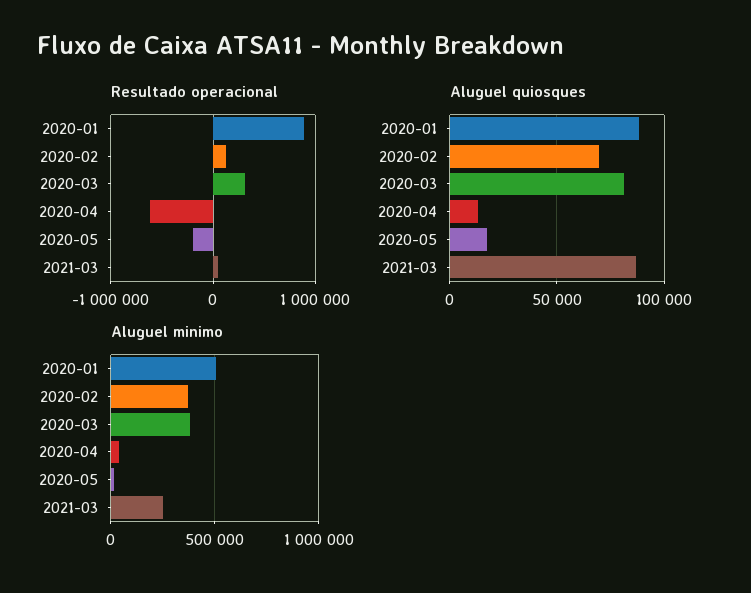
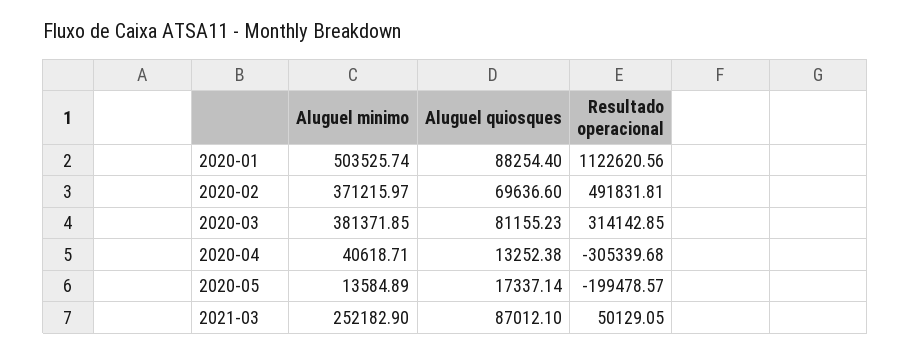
  {
    "Resultado operacional": {
-     "2020-01": 900000,
+     "2020-01": 1122620.56,
-     "2020-02": 100000,
+     "2020-02": 491831.81,
      "2020-03": 314142.85,
-     "2020-04": -600000,
+     "2020-04": -305339.68,
      "2020-05": -199478.57,
      "2021-03": 50129.05
    },
    "Aluguel quiosques": {
      "2020-01": 88254.4,
      "2020-02": 69636.6,
      "2020-03": 81155.23,
      "2020-04": 13252.38,
      "2020-05": 17337.14,
      "2021-03": 87012.1
    },
    "Aluguel minimo": {
      "2020-01": 503525.74,
      "2020-02": 371215.97,
      "2020-03": 381371.85,
      "2020-04": 40618.71,
      "2020-05": 13584.89,
      "2021-03": 252182.9
    }
  }

